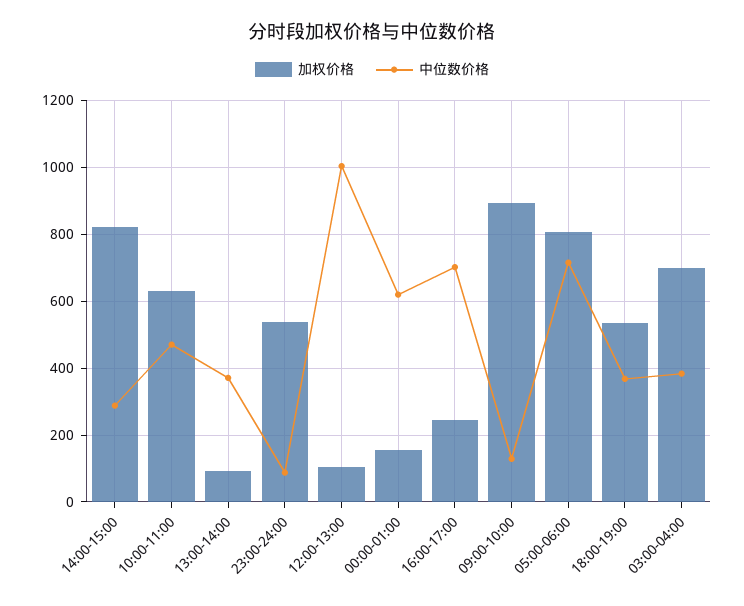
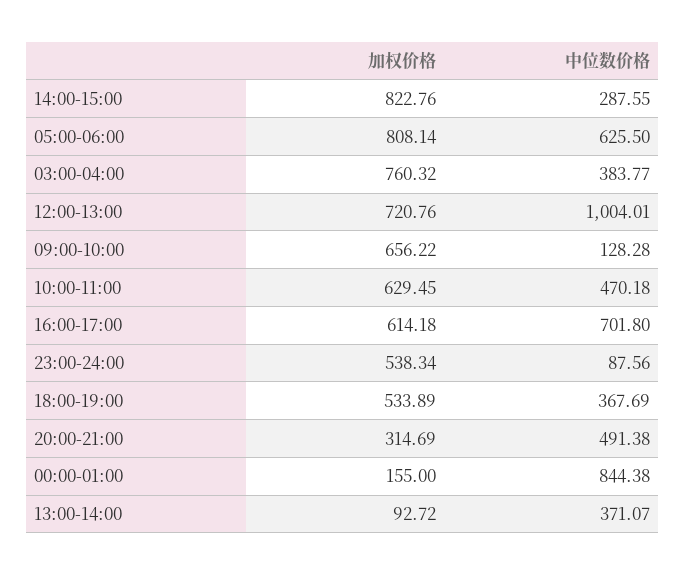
  {
    "加权价格": {
      "14:00-15:00": 822.76,
      "10:00-11:00": 629.45,
      "13:00-14:00": 92.72,
      "23:00-24:00": 538.34,
-     "12:00-13:00": 100,
+     "12:00-13:00": 720.76,
      "00:00-01:00": 155,
-     "16:00-17:00": 240,
+     "16:00-17:00": 614.18,
-     "09:00-10:00": 900,
+     "09:00-10:00": 656.22,
      "05:00-06:00": 808.14,
      "18:00-19:00": 533.89,
-     "03:00-04:00": 700
+     "03:00-04:00": 760.32,
+     "20:00-21:00": 314.69
    },
    "中位数价格": {
      "14:00-15:00": 287.55,
      "10:00-11:00": 470.18,
      "13:00-14:00": 371.07,
      "23:00-24:00": 87.56,
      "12:00-13:00": 1004.01,
-     "00:00-01:00": 620,
+     "00:00-01:00": 844.38,
      "16:00-17:00": 701.8,
      "09:00-10:00": 128.28,
-     "05:00-06:00": 720,
+     "05:00-06:00": 625.5,
      "18:00-19:00": 367.69,
-     "03:00-04:00": 383.77
+     "03:00-04:00": 383.77,
+     "20:00-21:00": 491.38
    }
  }

